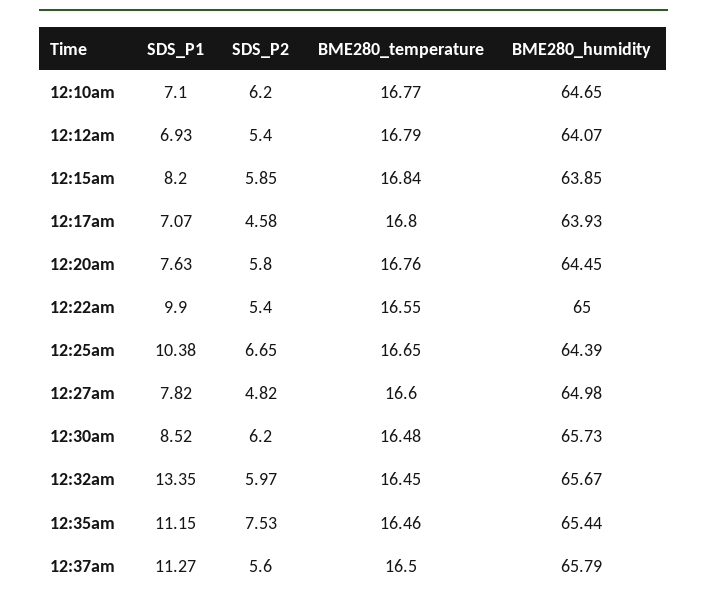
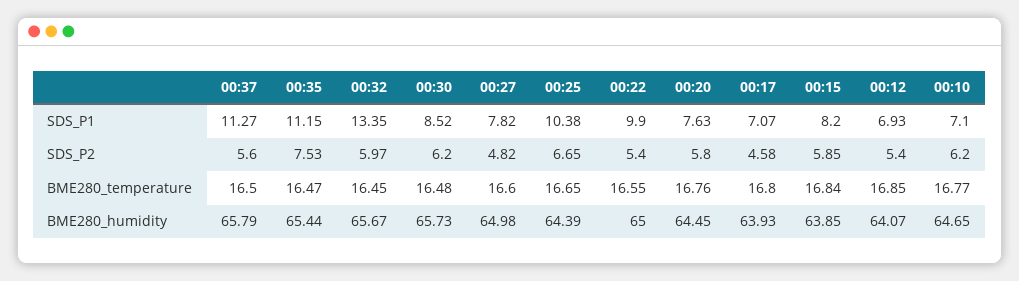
  {
    "SDS_P1": {
      "12:10am": 7.1,
      "12:12am": 6.93,
      "12:15am": 8.2,
      "12:17am": 7.07,
      "12:20am": 7.63,
      "12:22am": 9.9,
      "12:25am": 10.38,
      "12:27am": 7.82,
      "12:30am": 8.52,
      "12:32am": 13.35,
      "12:35am": 11.15,
      "12:37am": 11.27
    },
    "SDS_P2": {
      "12:10am": 6.2,
      "12:12am": 5.4,
      "12:15am": 5.85,
      "12:17am": 4.58,
      "12:20am": 5.8,
      "12:22am": 5.4,
      "12:25am": 6.65,
      "12:27am": 4.82,
      "12:30am": 6.2,
      "12:32am": 5.97,
      "12:35am": 7.53,
      "12:37am": 5.6
    },
    "BME280_temperature": {
      "12:10am": 16.77,
-     "12:12am": 16.79,
+     "12:12am": 16.85,
      "12:15am": 16.84,
      "12:17am": 16.8,
      "12:20am": 16.76,
      "12:22am": 16.55,
      "12:25am": 16.65,
      "12:27am": 16.6,
      "12:30am": 16.48,
      "12:32am": 16.45,
-     "12:35am": 16.46,
+     "12:35am": 16.47,
      "12:37am": 16.5
    },
    "BME280_humidity": {
      "12:10am": 64.65,
      "12:12am": 64.07,
      "12:15am": 63.85,
      "12:17am": 63.93,
      "12:20am": 64.45,
      "12:22am": 65,
      "12:25am": 64.39,
      "12:27am": 64.98,
      "12:30am": 65.73,
      "12:32am": 65.67,
      "12:35am": 65.44,
      "12:37am": 65.79
    }
  }

